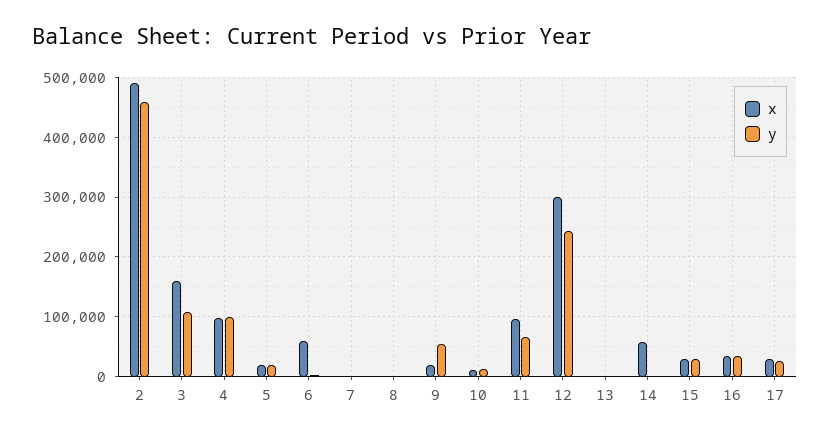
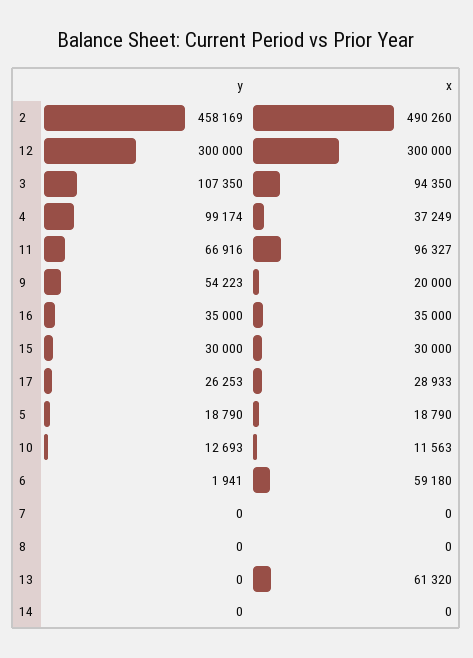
  {
    "x": {
      "2": 490260,
-     "3": 160000,
+     "3": 94350,
-     "4": 100000,
+     "4": 37249,
      "5": 18790,
      "6": 59180,
      "7": 0,
      "8": 0,
      "9": 20000,
      "10": 11563,
      "11": 96327,
      "12": 300000,
-     "13": 0,
+     "13": 61320,
-     "14": 60000,
+     "14": 0,
      "15": 30000,
      "16": 35000,
      "17": 28933
    },
    "y": {
      "2": 458169,
      "3": 107350,
      "4": 99174,
      "5": 18790,
      "6": 1941,
      "7": 0,
      "8": 0,
      "9": 54223,
      "10": 12693,
      "11": 66916,
-     "12": 240000,
+     "12": 300000,
      "13": 0,
      "14": 0,
      "15": 30000,
      "16": 35000,
      "17": 26253
    }
  }

